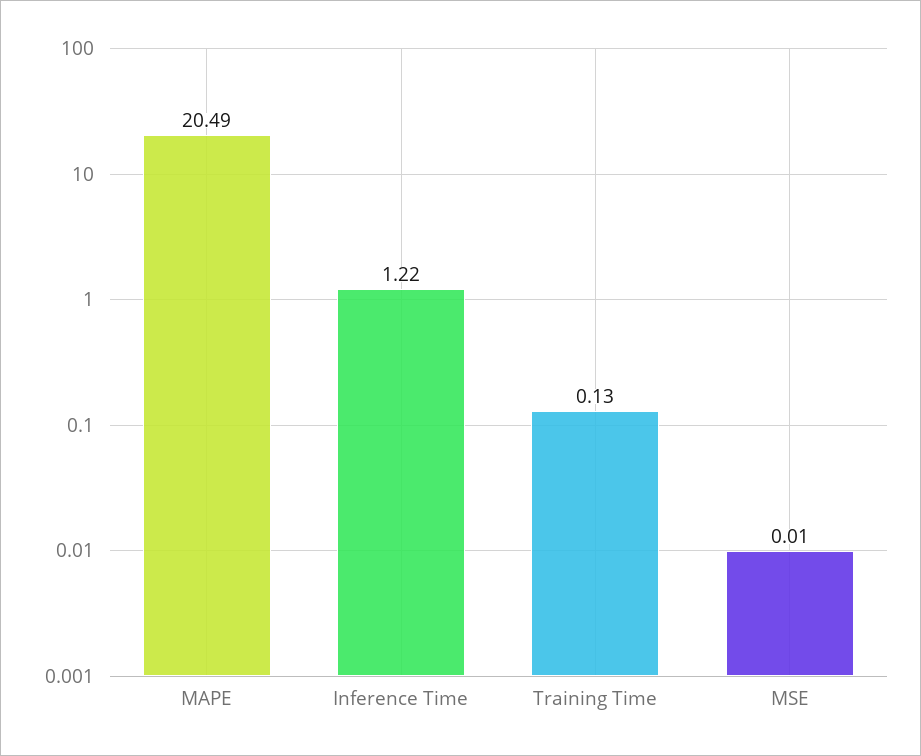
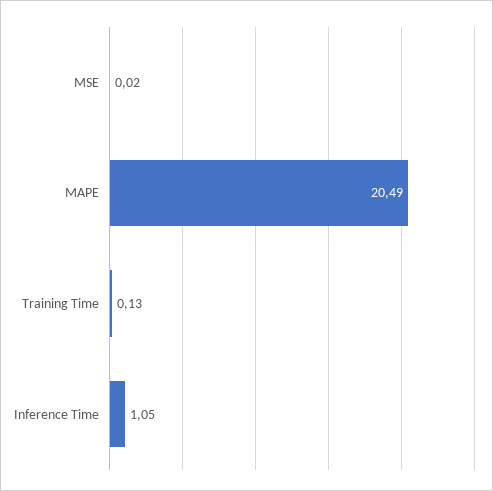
  {
    "MAPE": 20.49,
-   "Inference Time": 1.22,
+   "Inference Time": 1.05,
    "Training Time": 0.13,
-   "MSE": 0.01
+   "MSE": 0.02
  }

